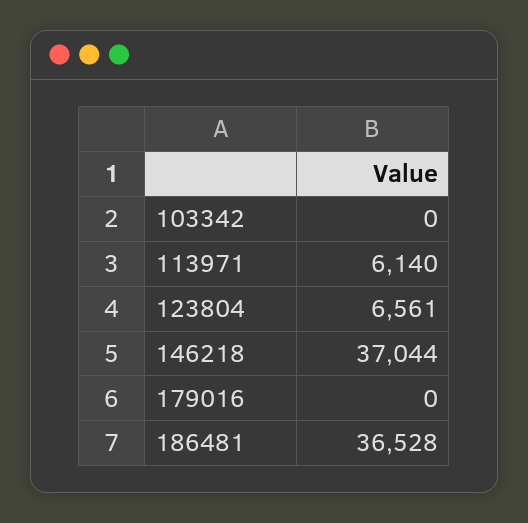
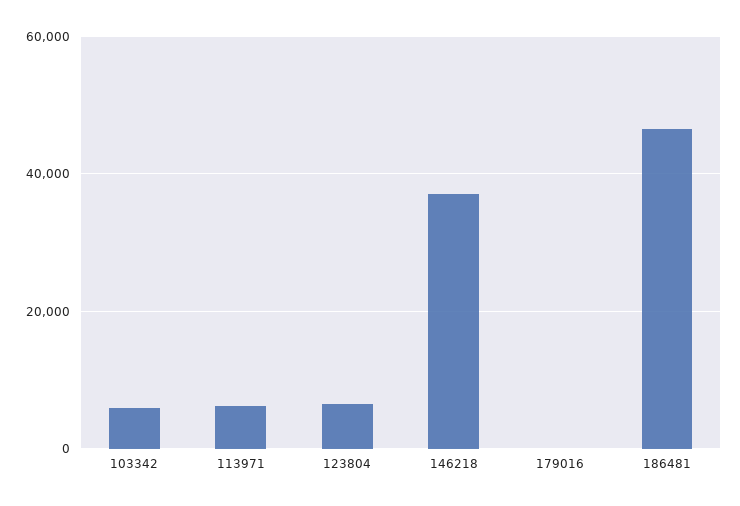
  {
-   "103342": 0,
+   "103342": 6000,
    "113971": 6140,
    "123804": 6561,
    "146218": 37044,
    "179016": 0,
-   "186481": 36528
+   "186481": 46000
  }

